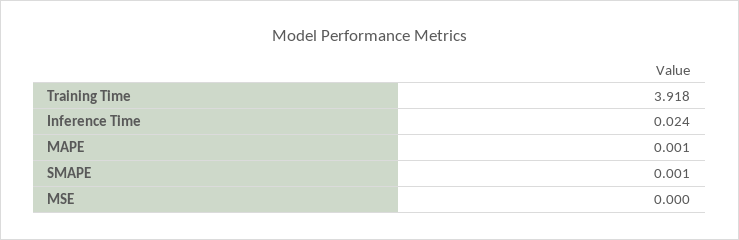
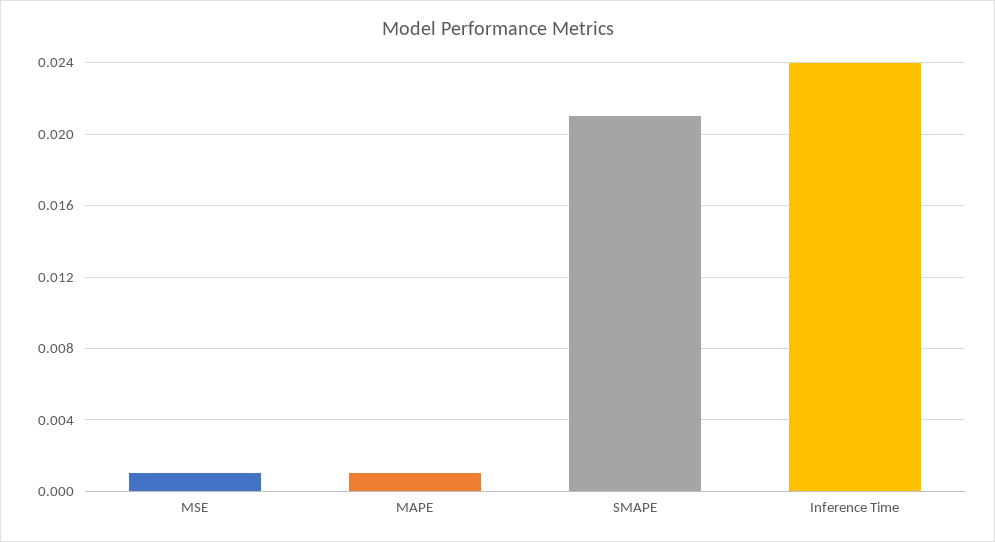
  {
-   "Training Time": 3.918,
    "Inference Time": 0.024,
    "MAPE": 0.001,
-   "SMAPE": 0.001,
+   "SMAPE": 0.021,
-   "MSE": 0
+   "MSE": 0.001
  }

